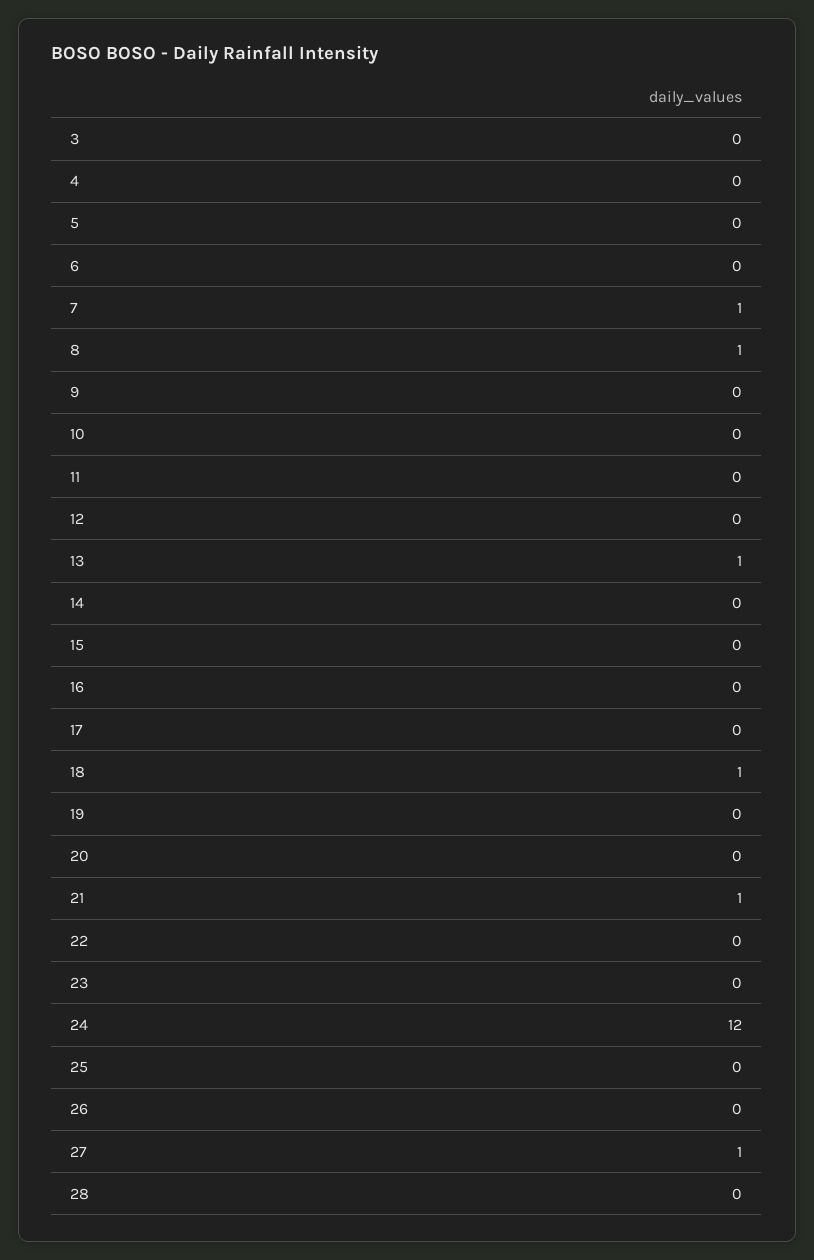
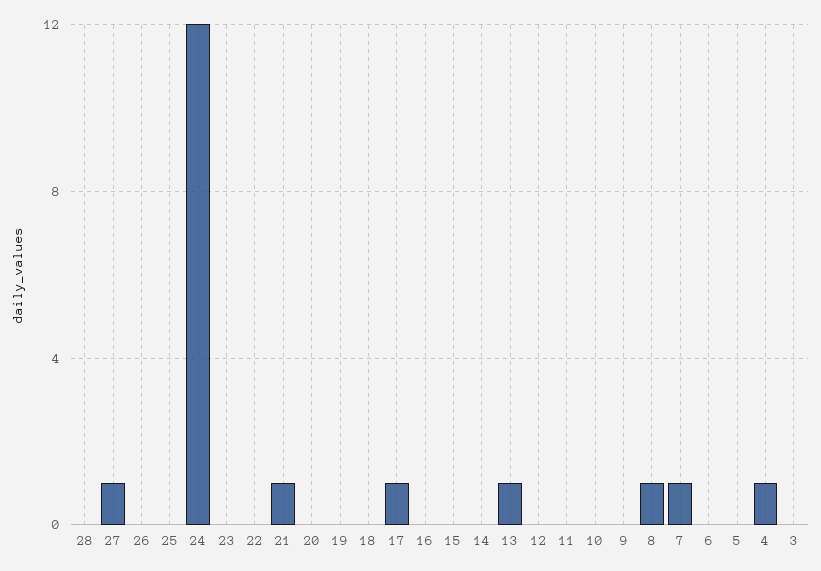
  {
    "3": 0,
-   "4": 0,
+   "4": 1,
    "5": 0,
    "6": 0,
    "7": 1,
    "8": 1,
    "9": 0,
    "10": 0,
    "11": 0,
    "12": 0,
    "13": 1,
    "14": 0,
    "15": 0,
    "16": 0,
-   "17": 0,
+   "17": 1,
-   "18": 1,
+   "18": 0,
    "19": 0,
    "20": 0,
    "21": 1,
    "22": 0,
    "23": 0,
    "24": 12,
    "25": 0,
    "26": 0,
    "27": 1,
    "28": 0
  }

